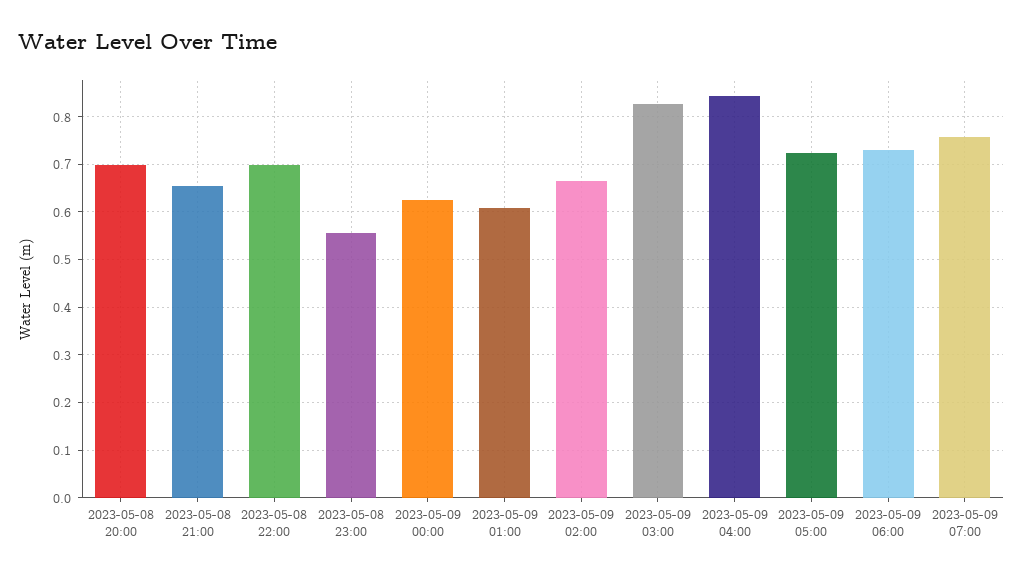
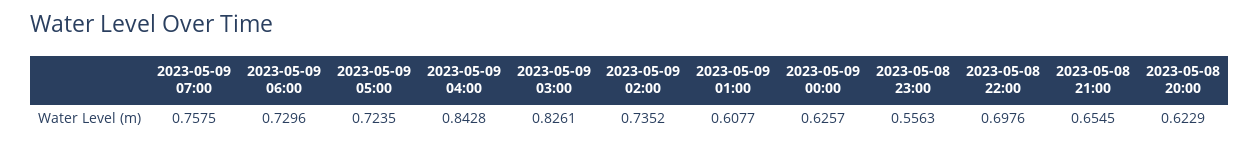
  {
-   "2023-05-08 20:00": 0.7,
+   "2023-05-08 20:00": 0.6229,
    "2023-05-08 21:00": 0.6545,
    "2023-05-08 22:00": 0.6976,
    "2023-05-08 23:00": 0.5563,
    "2023-05-09 00:00": 0.6257,
    "2023-05-09 01:00": 0.6077,
-   "2023-05-09 02:00": 0.66,
+   "2023-05-09 02:00": 0.7352,
    "2023-05-09 03:00": 0.8261,
    "2023-05-09 04:00": 0.8428,
    "2023-05-09 05:00": 0.7235,
    "2023-05-09 06:00": 0.7296,
    "2023-05-09 07:00": 0.7575
  }

